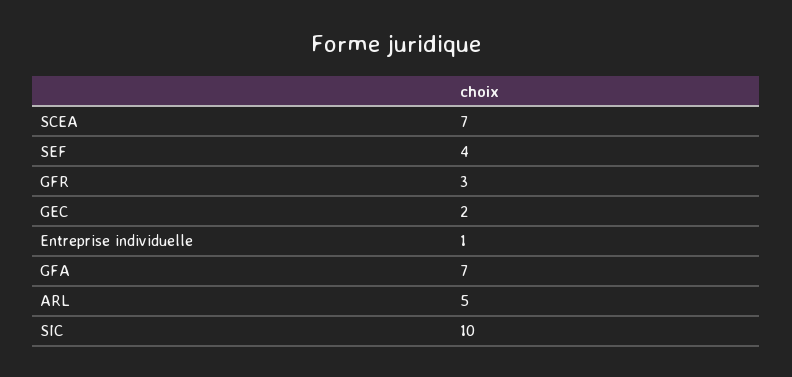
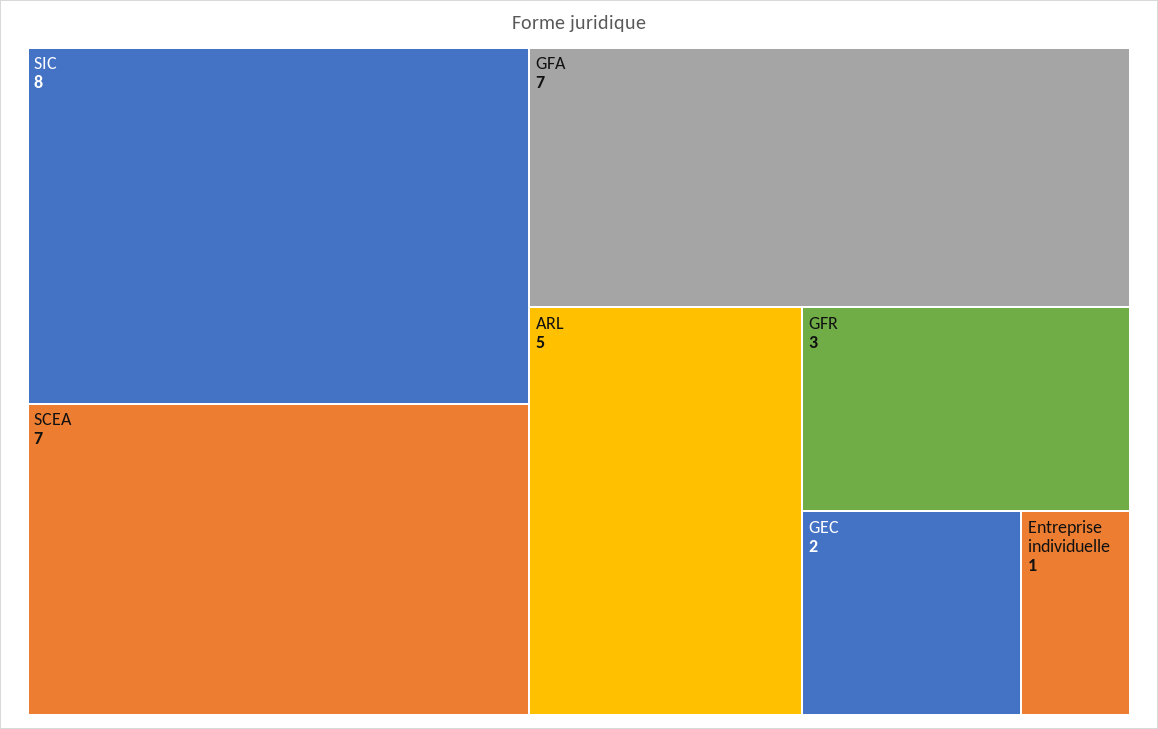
  {
    "SCEA": 7,
-   "SEF": 4,
    "GFR": 3,
    "GEC": 2,
    "Entreprise individuelle": 1,
    "GFA": 7,
    "ARL": 5,
-   "SIC": 10
+   "SIC": 8
  }

